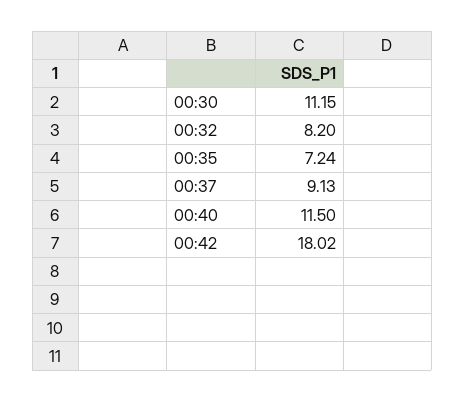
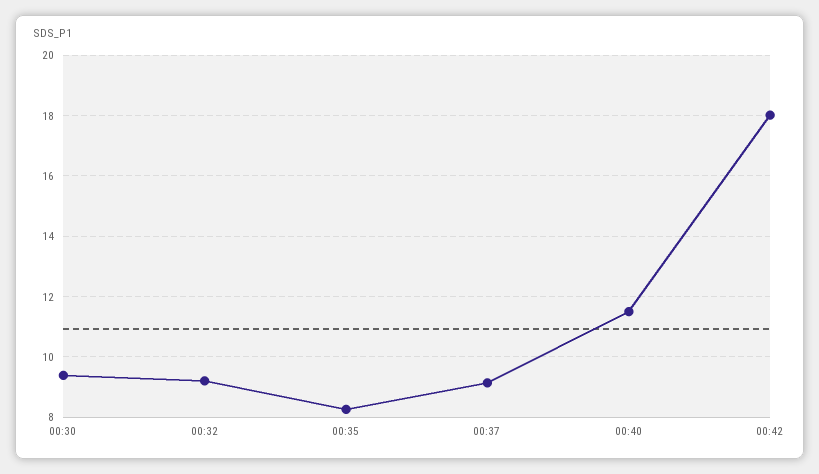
  {
-   "00:30": 11.15,
+   "00:30": 9.4,
-   "00:32": 8.2,
+   "00:32": 9.2,
-   "00:35": 7.24,
+   "00:35": 8.2,
    "00:37": 9.13,
    "00:40": 11.5,
    "00:42": 18.02
  }

